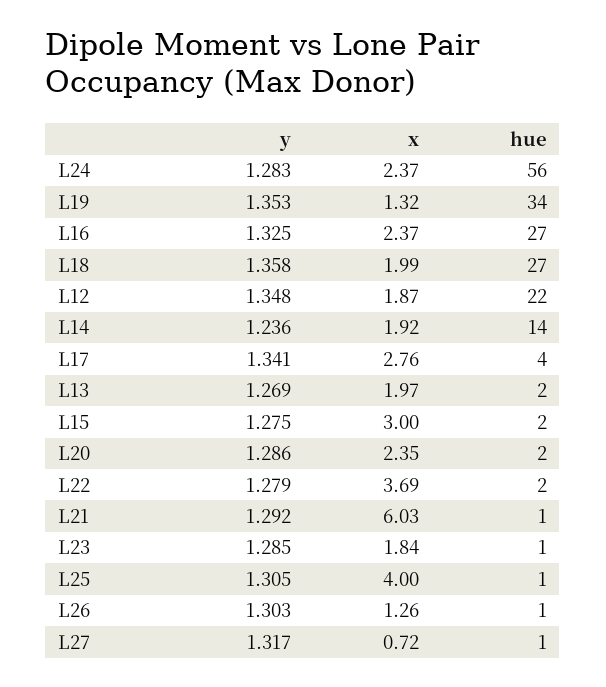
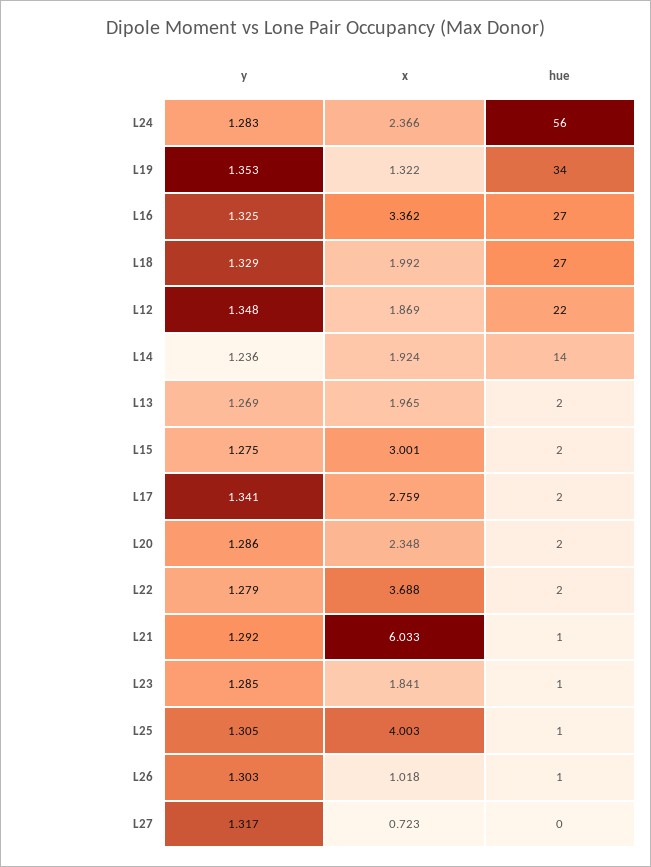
  {
    "y": {
      "L24": 1.283,
      "L19": 1.353,
      "L16": 1.325,
-     "L18": 1.358,
+     "L18": 1.329,
      "L12": 1.348,
      "L14": 1.236,
      "L17": 1.341,
      "L13": 1.269,
      "L15": 1.275,
      "L20": 1.286,
      "L22": 1.279,
      "L21": 1.292,
      "L23": 1.285,
      "L25": 1.305,
      "L26": 1.303,
      "L27": 1.317
    },
    "x": {
      "L24": 2.366,
      "L19": 1.322,
-     "L16": 2.37,
+     "L16": 3.362,
      "L18": 1.992,
      "L12": 1.869,
      "L14": 1.924,
      "L17": 2.759,
      "L13": 1.965,
      "L15": 3.001,
      "L20": 2.348,
      "L22": 3.688,
      "L21": 6.033,
      "L23": 1.841,
      "L25": 4.003,
-     "L26": 1.26,
+     "L26": 1.018,
      "L27": 0.723
    },
    "hue": {
      "L24": 56,
      "L19": 34,
      "L16": 27,
      "L18": 27,
      "L12": 22,
      "L14": 14,
-     "L17": 4,
+     "L17": 2,
      "L13": 2,
      "L15": 2,
      "L20": 2,
      "L22": 2,
      "L21": 1,
      "L23": 1,
      "L25": 1,
      "L26": 1,
-     "L27": 1
+     "L27": 0
    }
  }

